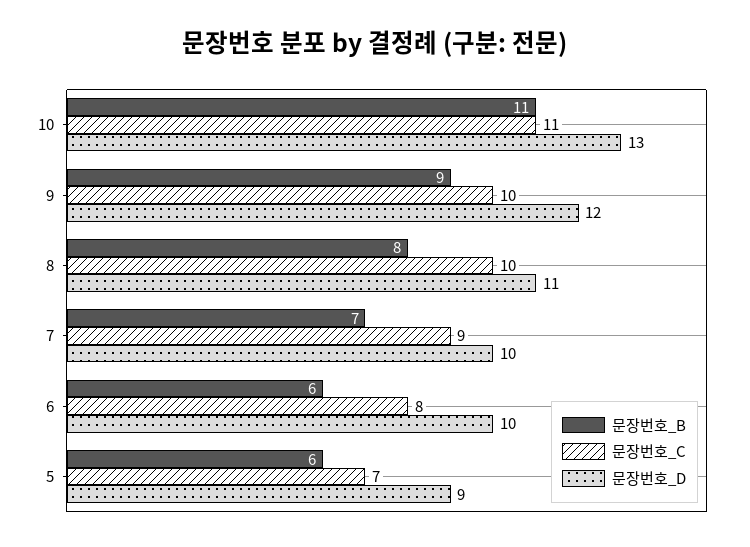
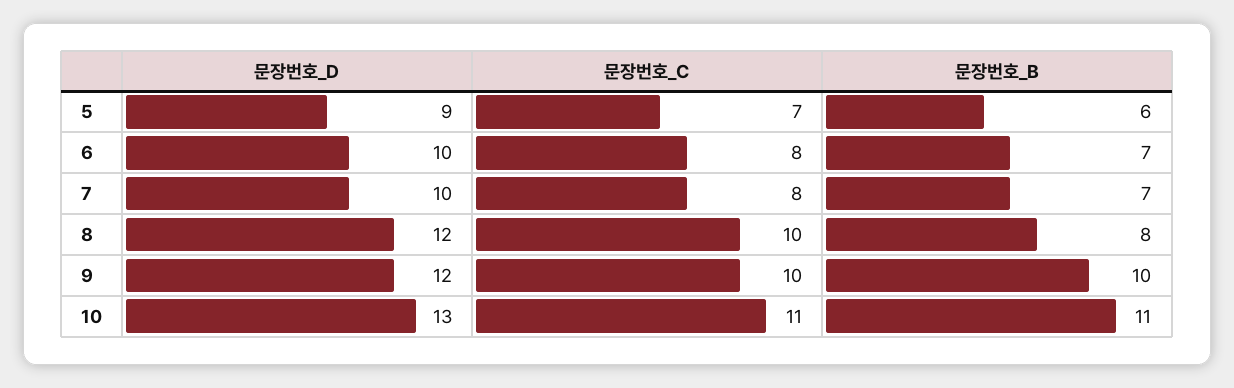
  {
    "문장번호_B": {
      "10": 11,
-     "9": 9,
+     "9": 10,
      "8": 8,
      "7": 7,
-     "6": 6,
+     "6": 7,
      "5": 6
    },
    "문장번호_C": {
      "10": 11,
      "9": 10,
      "8": 10,
-     "7": 9,
+     "7": 8,
      "6": 8,
      "5": 7
    },
    "문장번호_D": {
      "10": 13,
      "9": 12,
-     "8": 11,
+     "8": 12,
      "7": 10,
      "6": 10,
      "5": 9
    }
  }

